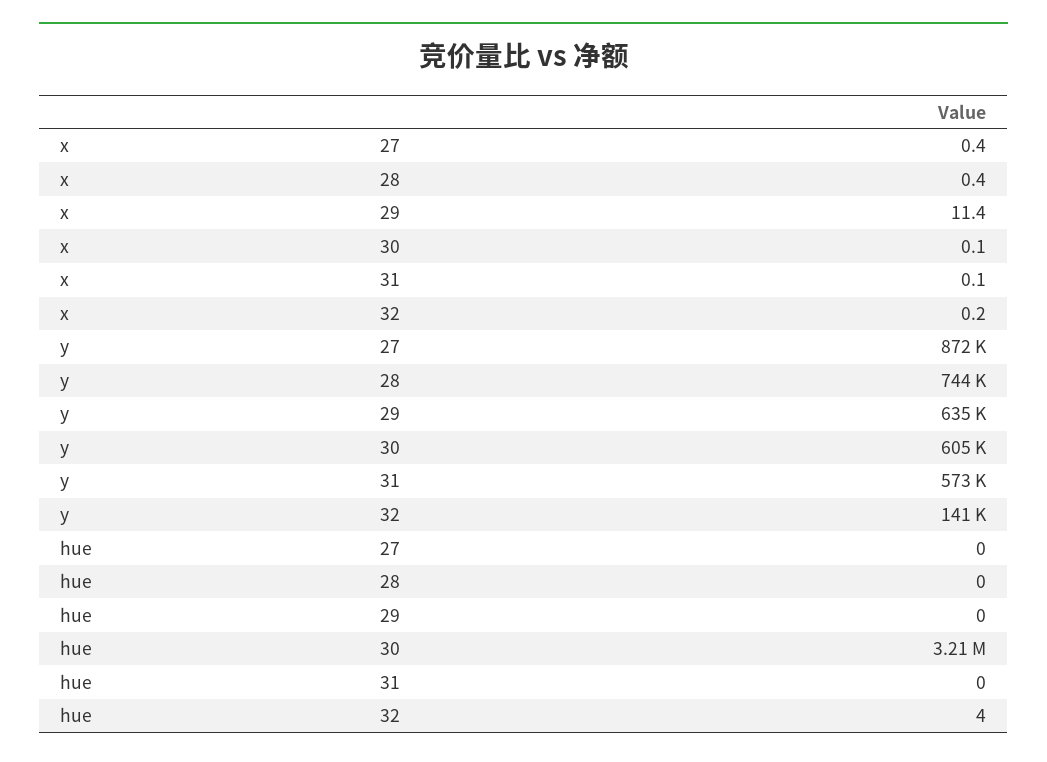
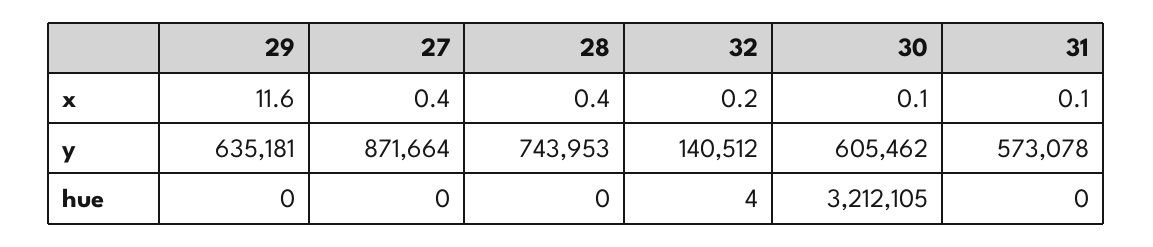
  {
    "x": {
      "27": 0.4,
      "28": 0.4,
-     "29": 11.4,
+     "29": 11.6,
      "30": 0.1,
      "31": 0.1,
      "32": 0.2
    },
    "y": {
      "27": 871664,
      "28": 743953,
      "29": 635181,
      "30": 605462,
      "31": 573078,
      "32": 140512
    },
    "hue": {
      "27": 0,
      "28": 0,
      "29": 0,
      "30": 3212105,
      "31": 0,
      "32": 4
    }
  }

